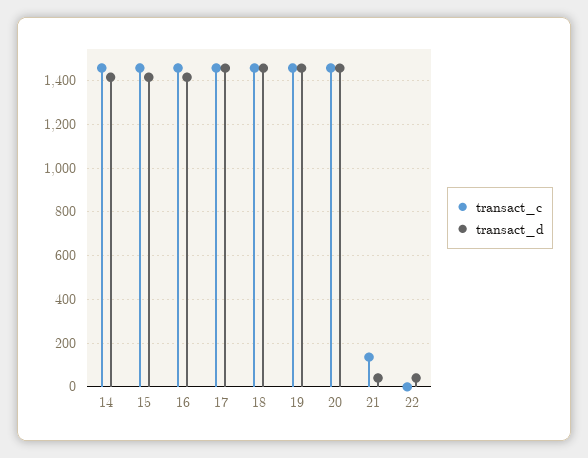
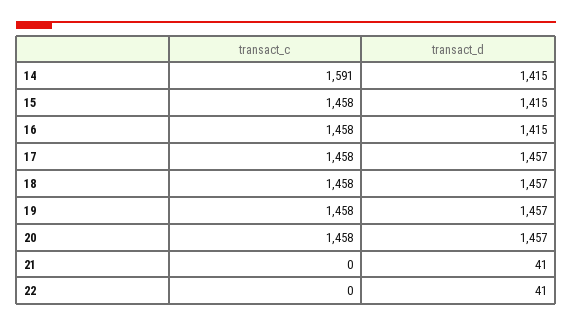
  {
    "transact_c": {
-     "14": 1450,
+     "14": 1591,
      "15": 1458,
      "16": 1458,
      "17": 1458,
      "18": 1458,
      "19": 1458,
      "20": 1458,
-     "21": 150,
+     "21": 0,
      "22": 0
    },
    "transact_d": {
      "14": 1415,
      "15": 1415,
      "16": 1415,
      "17": 1457,
      "18": 1457,
      "19": 1457,
      "20": 1457,
      "21": 41,
      "22": 41
    }
  }

